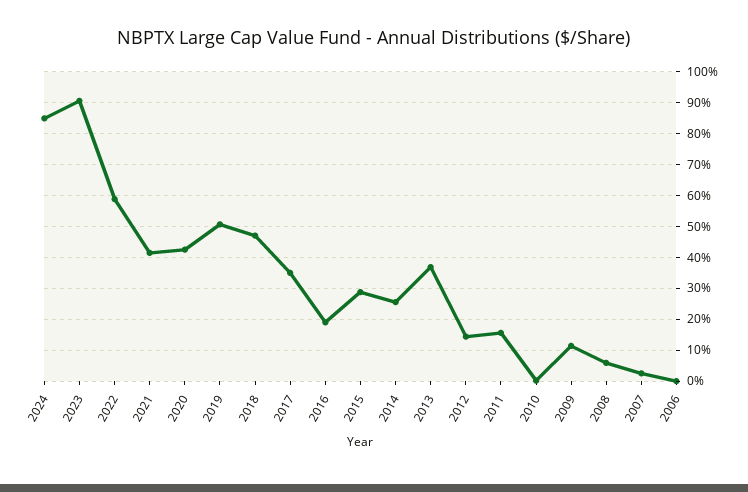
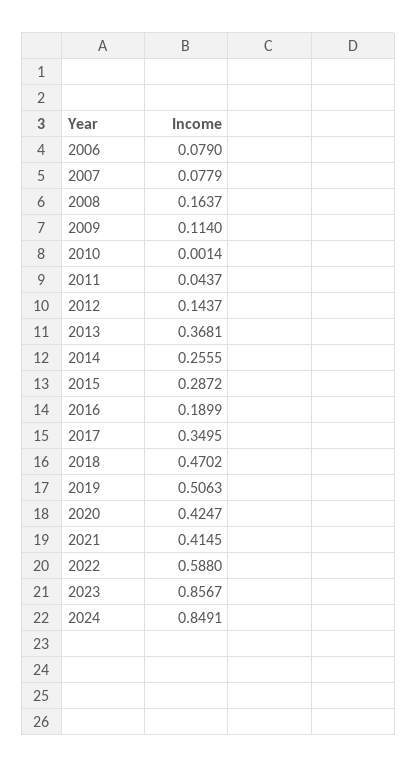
  {
    "2024": 0.8491,
-   "2023": 0.9,
+   "2023": 0.8567,
    "2022": 0.588,
    "2021": 0.4145,
    "2020": 0.4247,
    "2019": 0.5063,
    "2018": 0.4702,
    "2017": 0.3495,
    "2016": 0.1899,
    "2015": 0.2872,
    "2014": 0.2555,
    "2013": 0.3681,
    "2012": 0.1437,
-   "2011": 0.16,
+   "2011": 0.0437,
    "2010": 0.0014,
    "2009": 0.114,
-   "2008": 0.06,
+   "2008": 0.1637,
-   "2007": 0.02,
+   "2007": 0.0779,
-   "2006": 0
+   "2006": 0.079
  }

